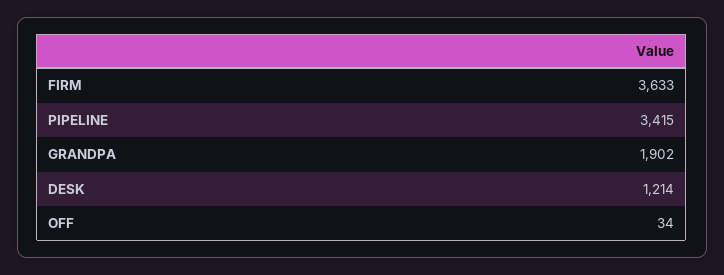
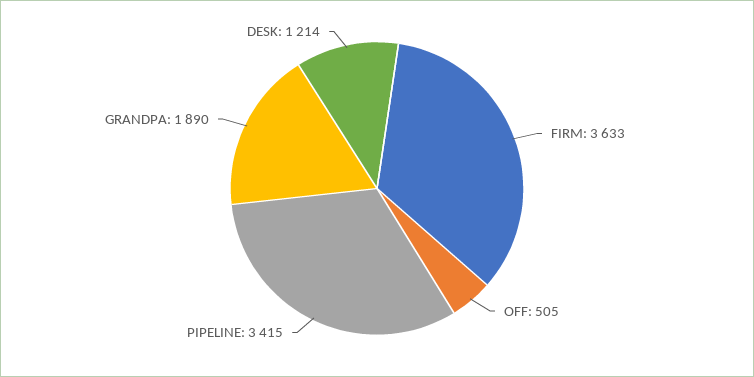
  {
    "FIRM": 3633,
    "PIPELINE": 3415,
-   "GRANDPA": 1902,
+   "GRANDPA": 1890,
    "DESK": 1214,
-   "OFF": 34
+   "OFF": 505
  }

